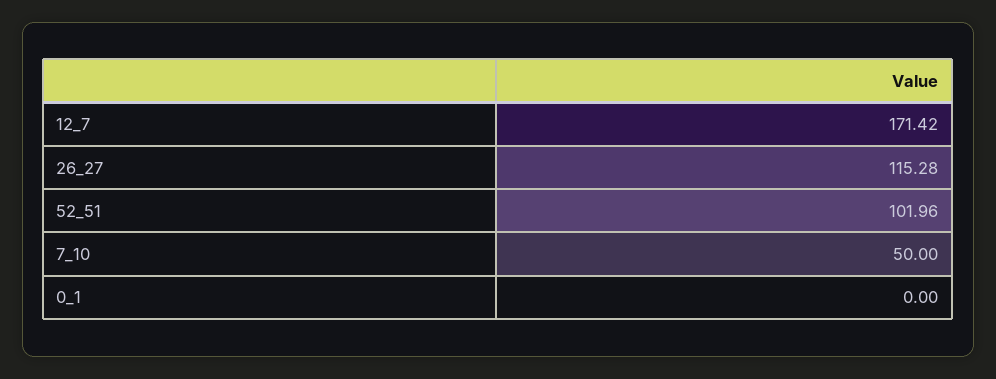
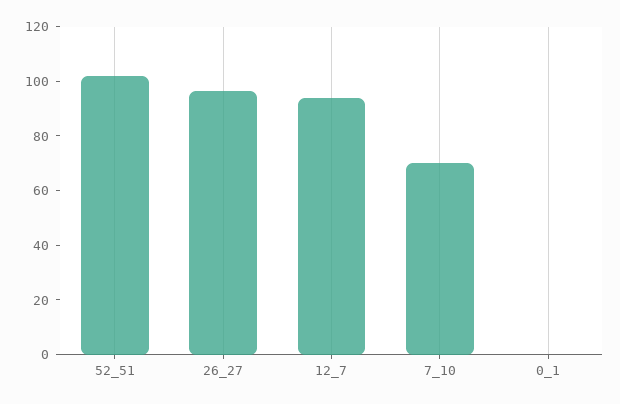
  {
-   "12_7": 171.42,
+   "12_7": 95,
-   "26_27": 115.28,
+   "26_27": 95,
    "52_51": 101.96,
-   "7_10": 50,
+   "7_10": 70,
    "0_1": 0
  }

